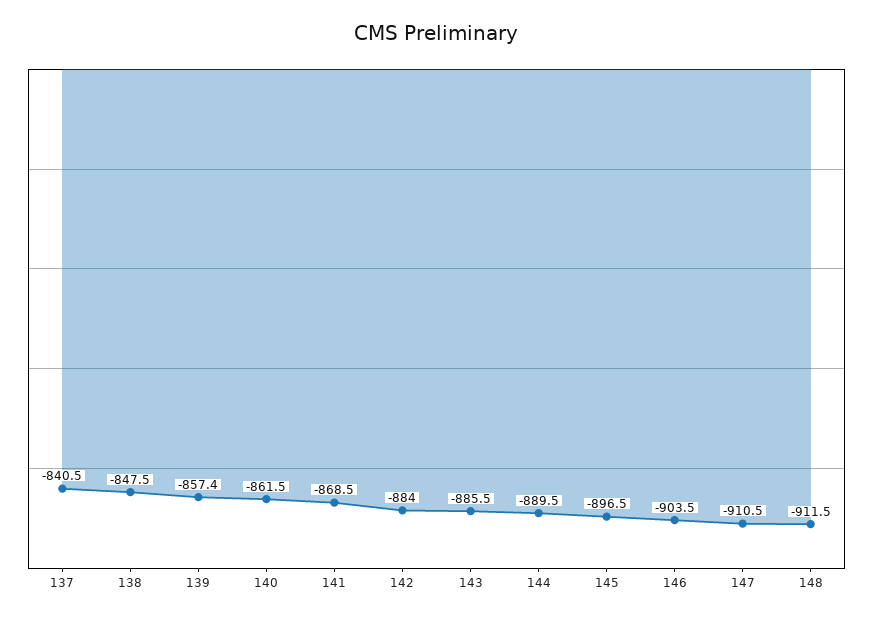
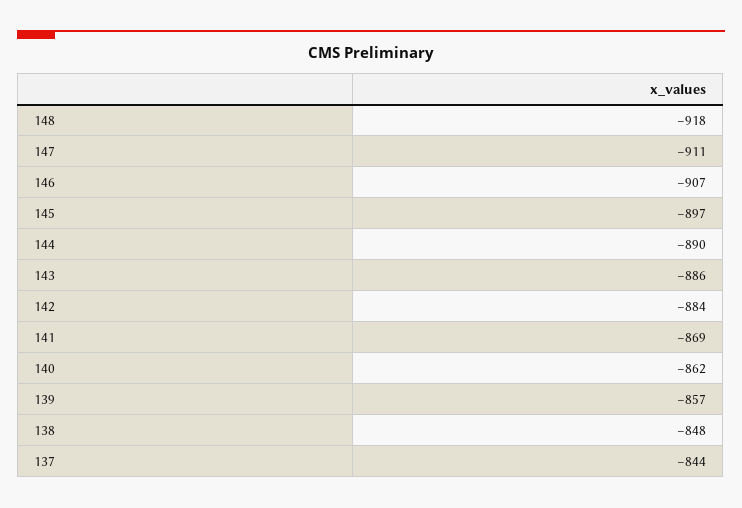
  {
-   "137": -840.5,
+   "137": -844,
    "138": -847.5,
    "139": -857.4,
    "140": -861.5,
    "141": -868.5,
    "142": -884,
    "143": -885.5,
    "144": -889.5,
    "145": -896.5,
-   "146": -903.5,
+   "146": -907,
    "147": -910.5,
-   "148": -911.5
+   "148": -918
  }

